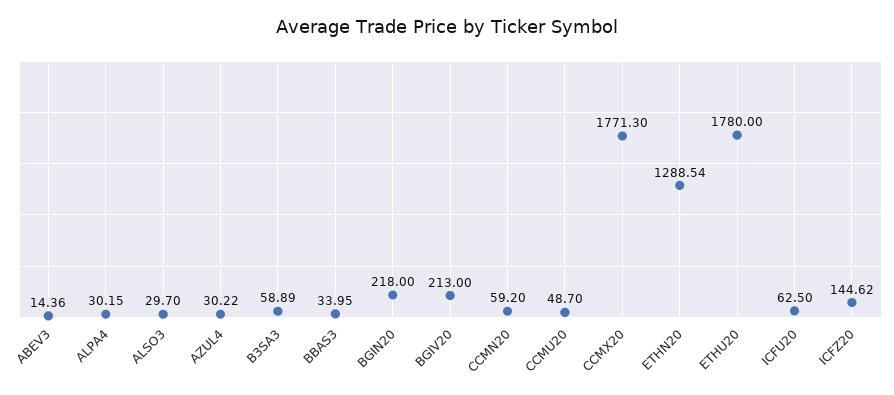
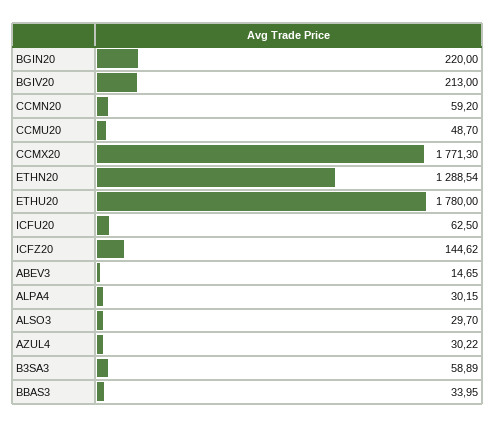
  {
-   "ABEV3": 14.36,
+   "ABEV3": 14.65,
    "ALPA4": 30.15,
    "ALSO3": 29.7,
    "AZUL4": 30.22,
    "B3SA3": 58.89,
    "BBAS3": 33.95,
-   "BGIN20": 218,
+   "BGIN20": 220,
    "BGIV20": 213,
    "CCMN20": 59.2,
    "CCMU20": 48.7,
    "CCMX20": 1771.3,
    "ETHN20": 1288.54,
    "ETHU20": 1780,
    "ICFU20": 62.5,
    "ICFZ20": 144.62
  }

